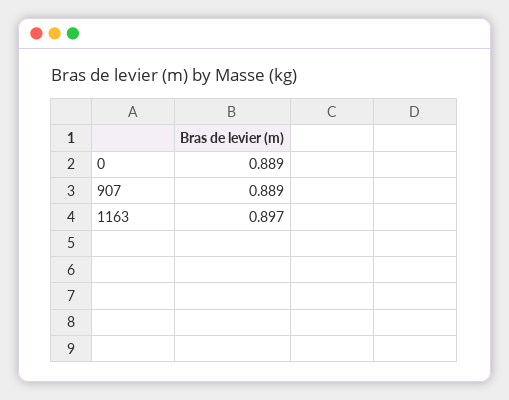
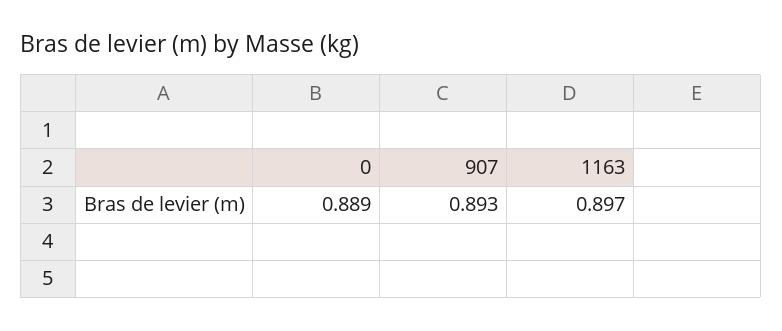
  {
    "0": 0.889,
-   "907": 0.889,
+   "907": 0.893,
    "1163": 0.897
  }

